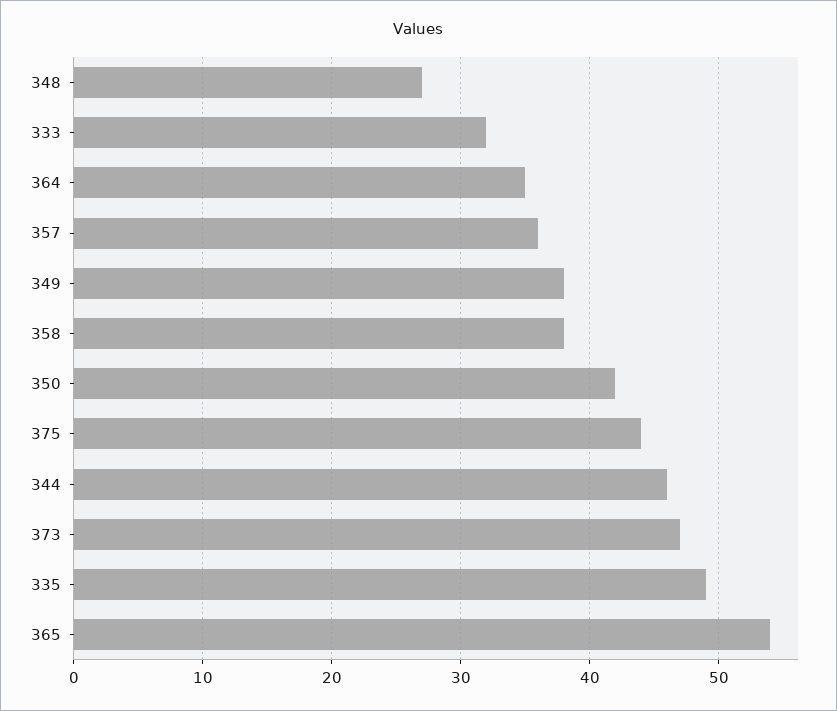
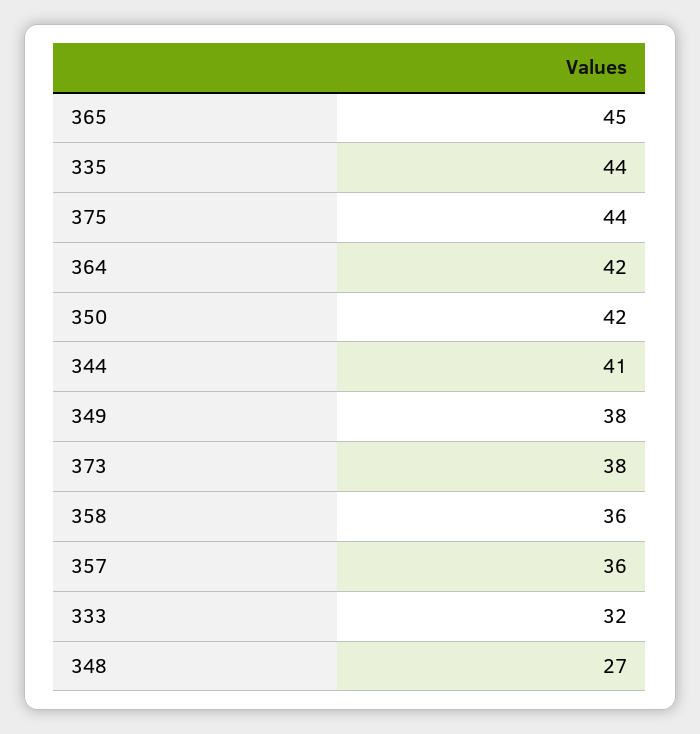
  {
    "348": 27,
    "333": 32,
-   "364": 35,
+   "364": 42,
    "357": 36,
    "349": 38,
-   "358": 38,
+   "358": 36,
    "350": 42,
    "375": 44,
-   "344": 46,
+   "344": 41,
-   "373": 47,
+   "373": 38,
-   "335": 49,
+   "335": 44,
-   "365": 54
+   "365": 45
  }

